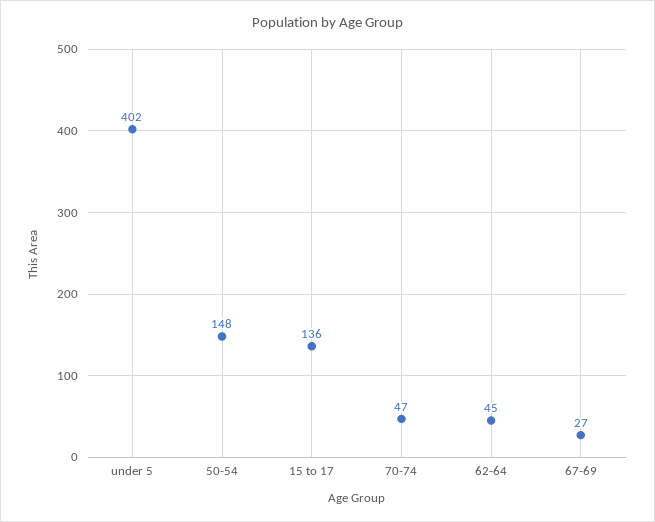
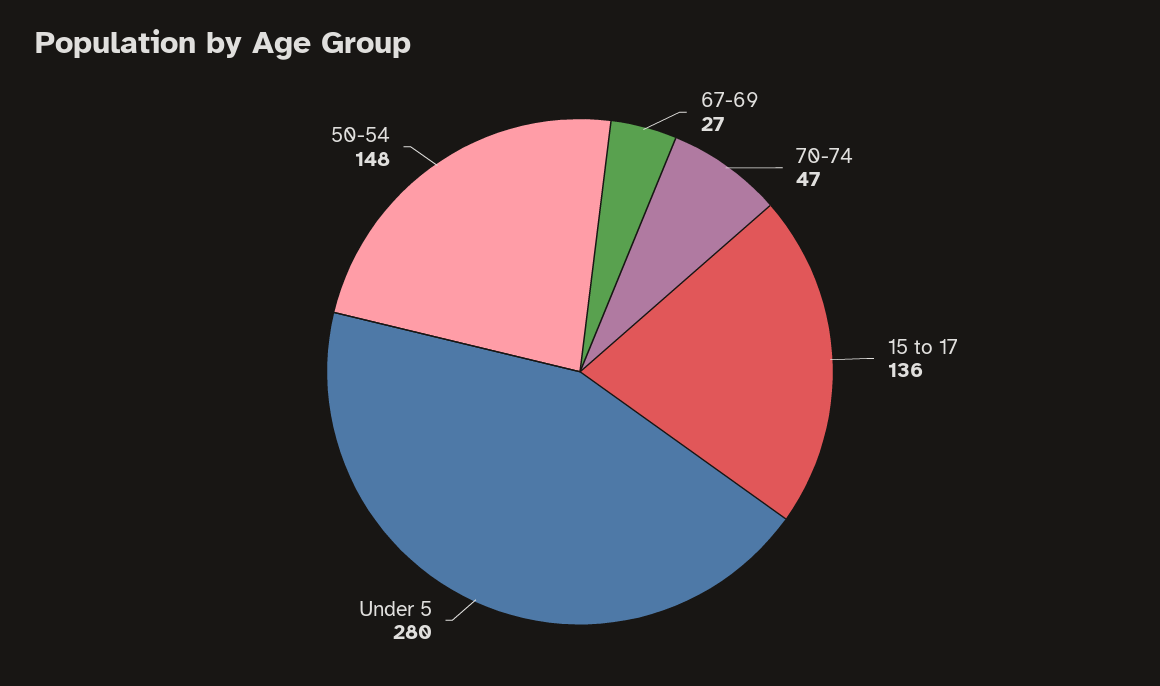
  {
-   "under 5": 402,
+   "under 5": 280,
    "50-54": 148,
    "15 to 17": 136,
    "70-74": 47,
-   "62-64": 45,
    "67-69": 27
  }

